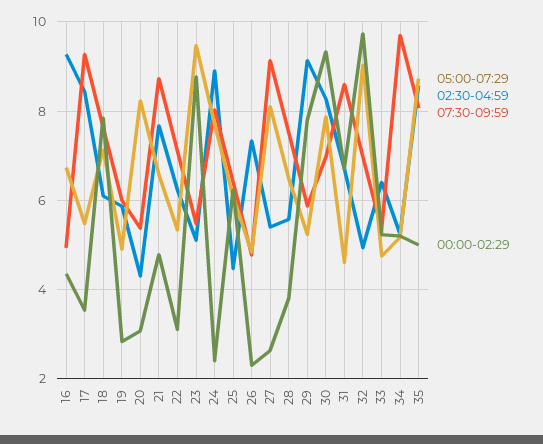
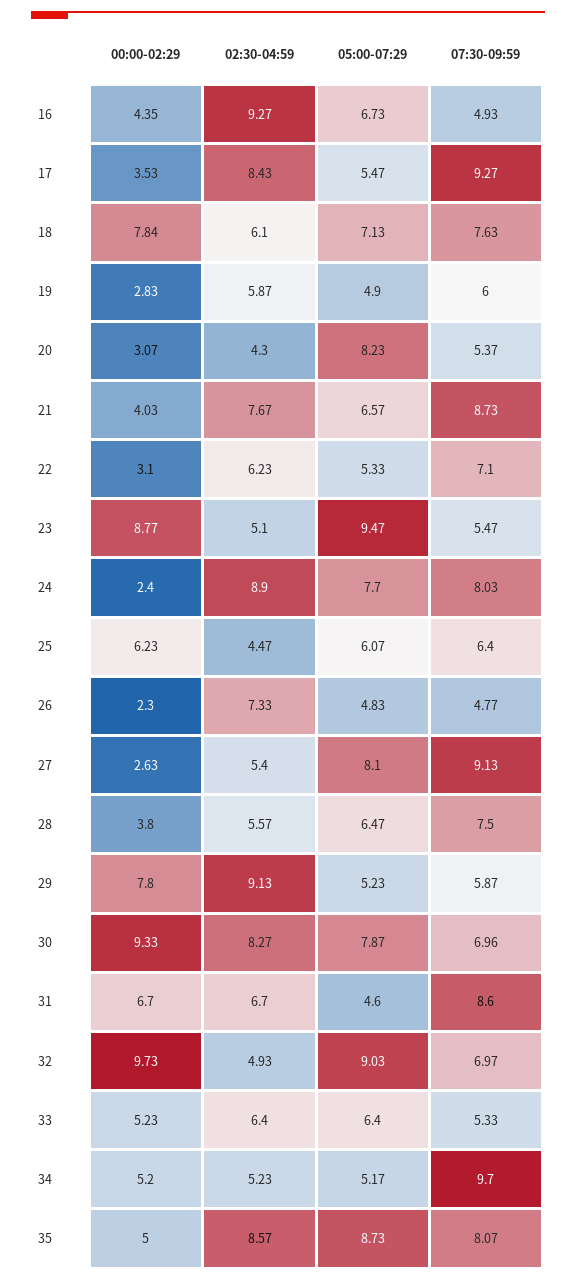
  {
    "05:00-07:29": {
      "16": 6.73,
      "17": 5.47,
      "18": 7.13,
      "19": 4.9,
      "20": 8.23,
      "21": 6.57,
      "22": 5.33,
      "23": 9.47,
      "24": 7.7,
      "25": 6.07,
      "26": 4.83,
      "27": 8.1,
      "28": 6.47,
      "29": 5.23,
      "30": 7.87,
      "31": 4.6,
      "32": 9.03,
-     "33": 4.8,
+     "33": 6.4,
      "34": 5.17,
      "35": 8.73
    },
    "02:30-04:59": {
      "16": 9.27,
      "17": 8.43,
      "18": 6.1,
      "19": 5.87,
      "20": 4.3,
      "21": 7.67,
      "22": 6.23,
      "23": 5.1,
      "24": 8.9,
      "25": 4.47,
      "26": 7.33,
      "27": 5.4,
      "28": 5.57,
      "29": 9.13,
      "30": 8.27,
      "31": 6.7,
      "32": 4.93,
      "33": 6.4,
      "34": 5.23,
      "35": 8.57
    },
    "07:30-09:59": {
      "16": 4.93,
      "17": 9.27,
      "18": 7.63,
      "19": 6,
      "20": 5.37,
      "21": 8.73,
      "22": 7.1,
      "23": 5.47,
      "24": 8.03,
      "25": 6.4,
      "26": 4.77,
      "27": 9.13,
      "28": 7.5,
      "29": 5.87,
      "30": 6.96,
      "31": 8.6,
      "32": 6.97,
      "33": 5.33,
      "34": 9.7,
      "35": 8.07
    },
    "00:00-02:29": {
      "16": 4.35,
      "17": 3.53,
      "18": 7.84,
      "19": 2.83,
      "20": 3.07,
-     "21": 4.8,
+     "21": 4.03,
      "22": 3.1,
      "23": 8.77,
      "24": 2.4,
      "25": 6.23,
      "26": 2.3,
      "27": 2.63,
      "28": 3.8,
      "29": 7.8,
      "30": 9.33,
      "31": 6.7,
      "32": 9.73,
      "33": 5.23,
      "34": 5.2,
      "35": 5
    }
  }

